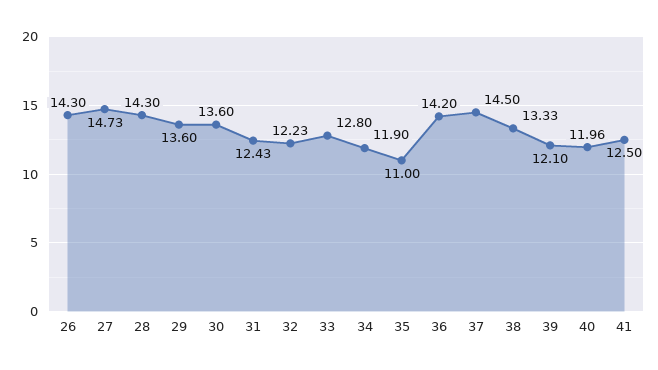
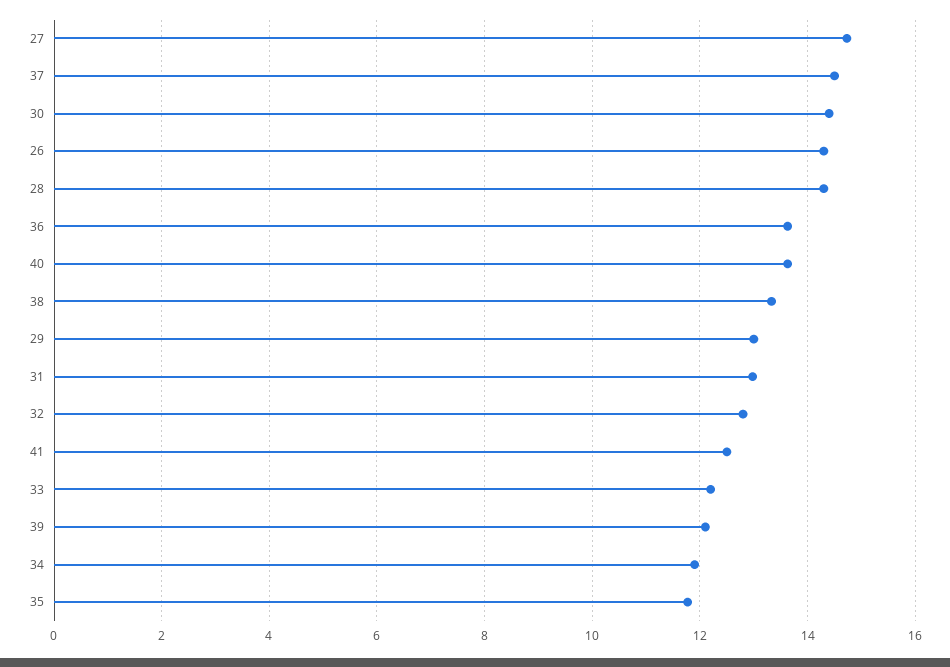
  {
    "26": 14.3,
    "27": 14.73,
    "28": 14.3,
-   "29": 13.6,
+   "29": 13,
-   "30": 13.6,
+   "30": 14.4,
-   "31": 12.43,
+   "31": 13,
-   "32": 12.23,
+   "32": 12.8,
-   "33": 12.8,
+   "33": 12.2,
    "34": 11.9,
-   "35": 11,
+   "35": 11.8,
-   "36": 14.2,
+   "36": 13.6,
    "37": 14.5,
    "38": 13.33,
    "39": 12.1,
-   "40": 11.96,
+   "40": 13.6,
    "41": 12.5
  }

